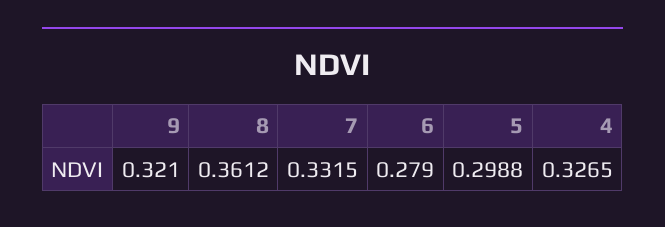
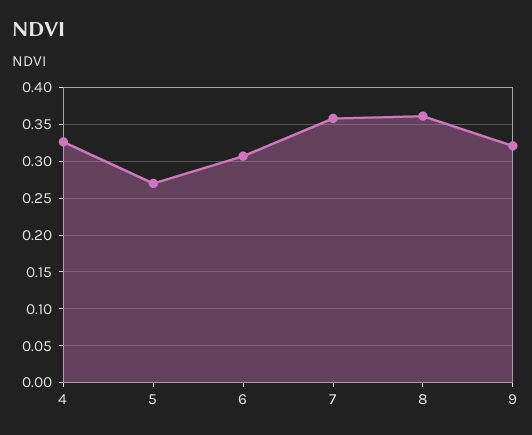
  {
    "9": 0.321,
    "8": 0.3612,
-   "7": 0.3315,
+   "7": 0.36,
-   "6": 0.279,
+   "6": 0.31,
-   "5": 0.2988,
+   "5": 0.27,
    "4": 0.3265
  }

